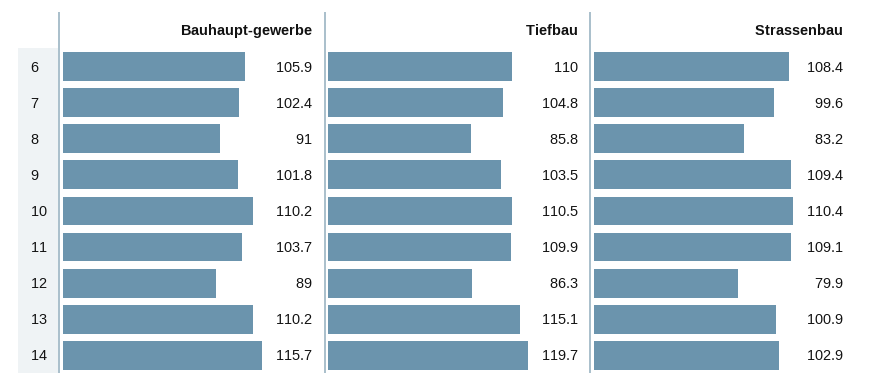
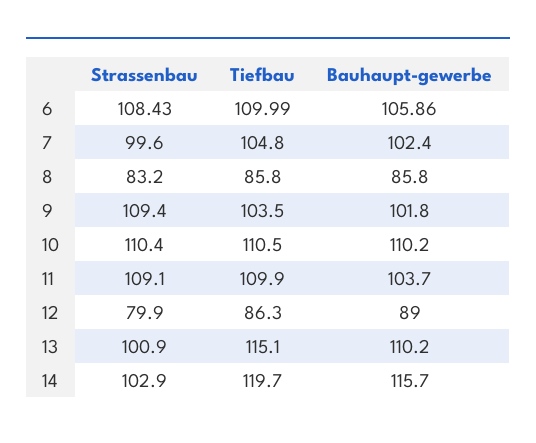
  {
    "Bauhaupt-gewerbe": {
      "6": 105.86,
      "7": 102.4,
-     "8": 91,
+     "8": 85.8,
      "9": 101.8,
      "10": 110.2,
      "11": 103.7,
      "12": 89,
      "13": 110.2,
      "14": 115.7
    },
    "Tiefbau": {
      "6": 109.99,
      "7": 104.8,
      "8": 85.8,
      "9": 103.5,
      "10": 110.5,
      "11": 109.9,
      "12": 86.3,
      "13": 115.1,
      "14": 119.7
    },
    "Strassenbau": {
      "6": 108.43,
      "7": 99.6,
      "8": 83.2,
      "9": 109.4,
      "10": 110.4,
      "11": 109.1,
      "12": 79.9,
      "13": 100.9,
      "14": 102.9
    }
  }

